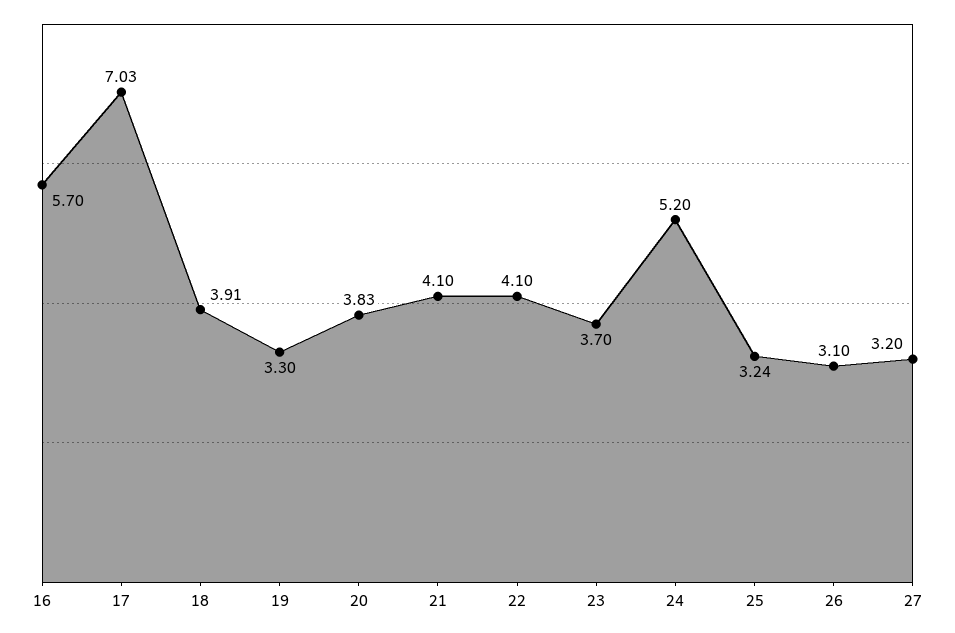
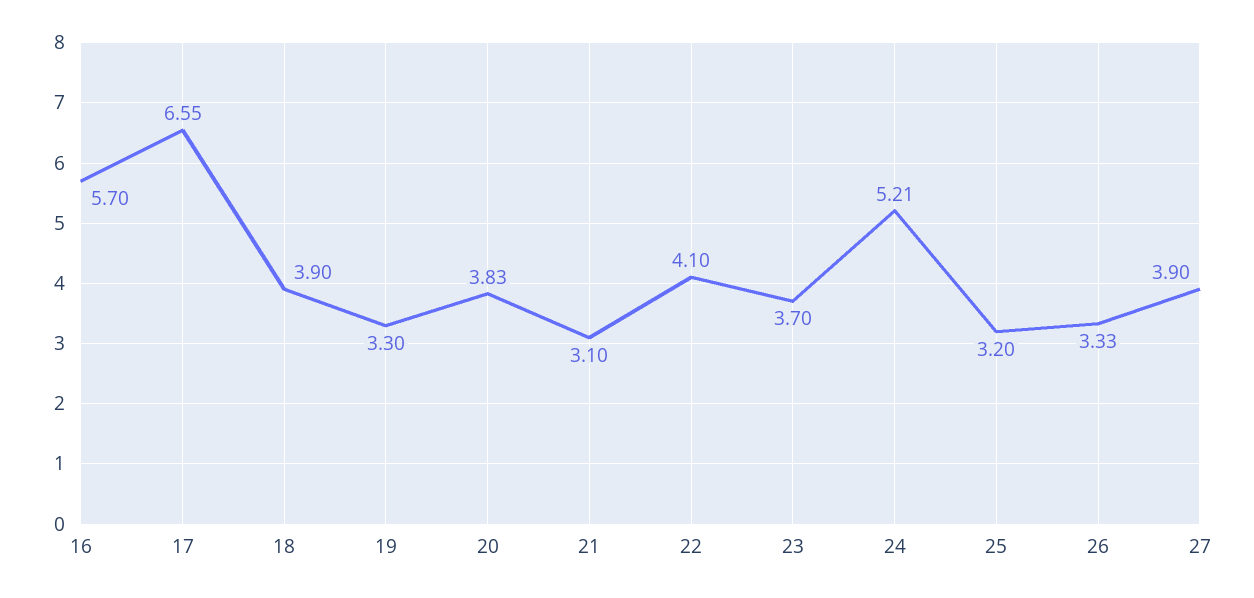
  {
    "16": 5.7,
-   "17": 7.03,
+   "17": 6.55,
-   "18": 3.91,
+   "18": 3.9,
    "19": 3.3,
    "20": 3.83,
-   "21": 4.1,
+   "21": 3.1,
    "22": 4.1,
    "23": 3.7,
-   "24": 5.2,
+   "24": 5.21,
-   "25": 3.24,
+   "25": 3.2,
-   "26": 3.1,
+   "26": 3.33,
-   "27": 3.2
+   "27": 3.9
  }

